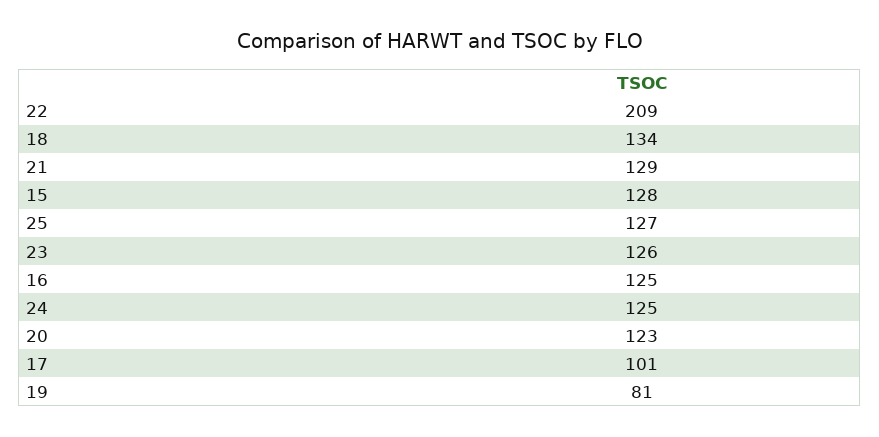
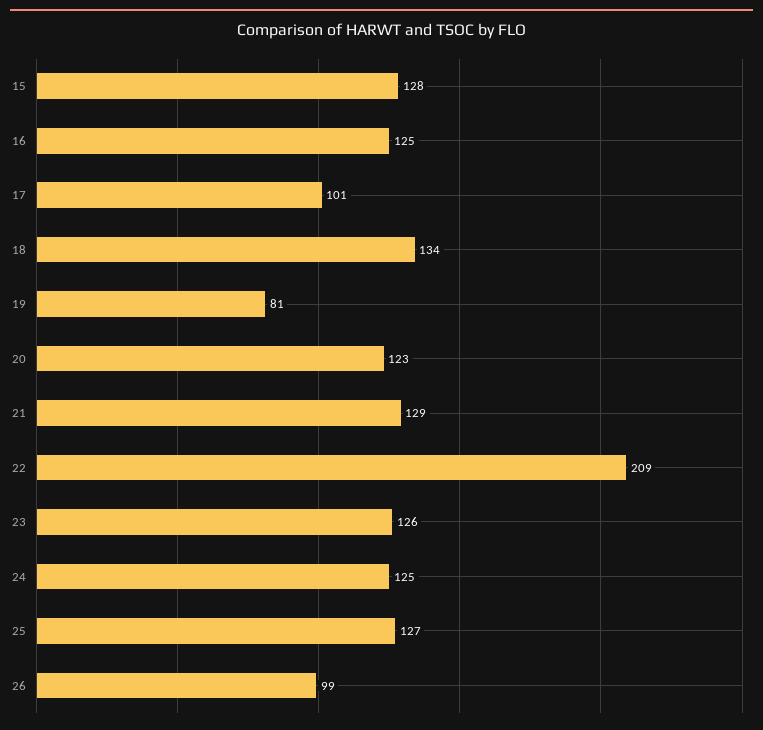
  {
    "22": 209,
    "18": 134,
    "21": 129,
    "15": 128,
    "25": 127,
    "23": 126,
    "16": 125,
    "24": 125,
    "20": 123,
    "17": 101,
-   "19": 81
+   "19": 81,
+   "26": 99
  }

